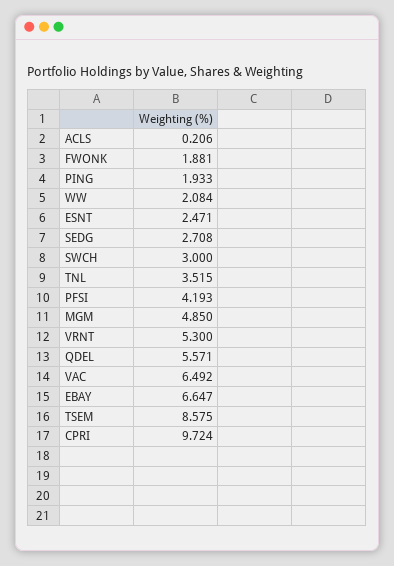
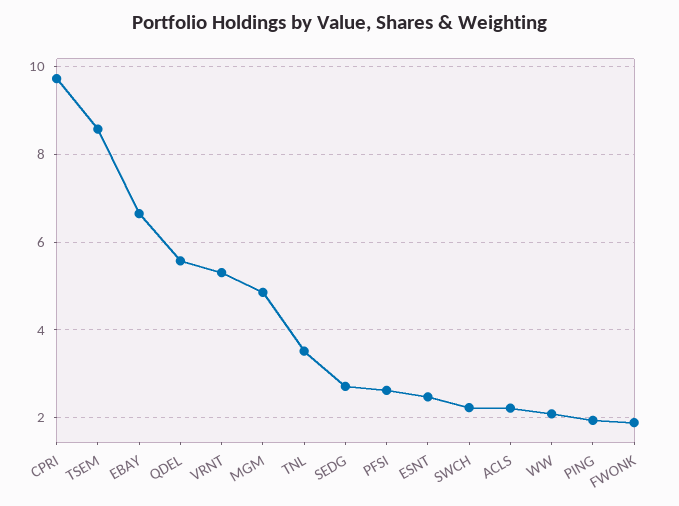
  {
-   "ACLS": 0.206,
+   "ACLS": 2.2,
    "FWONK": 1.881,
    "PING": 1.933,
    "WW": 2.084,
    "ESNT": 2.471,
    "SEDG": 2.708,
-   "SWCH": 3,
+   "SWCH": 2.2,
    "TNL": 3.515,
-   "PFSI": 4.193,
+   "PFSI": 2.6,
    "MGM": 4.85,
    "VRNT": 5.3,
    "QDEL": 5.571,
-   "VAC": 6.492,
    "EBAY": 6.647,
    "TSEM": 8.575,
    "CPRI": 9.724
  }

